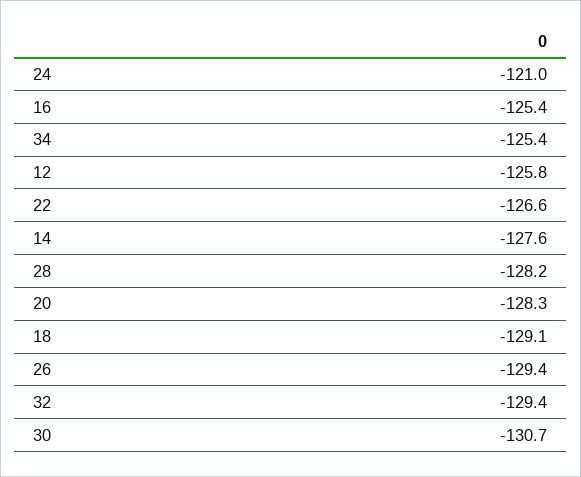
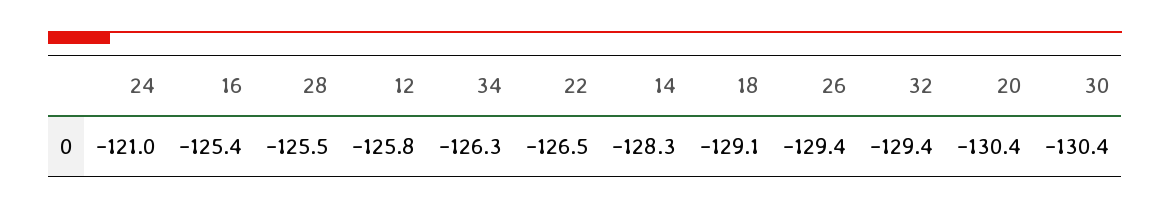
  {
    "24": -121,
    "16": -125.4,
-   "34": -125.4,
+   "34": -126.3,
    "12": -125.8,
-   "22": -126.6,
+   "22": -126.5,
-   "14": -127.6,
+   "14": -128.3,
-   "28": -128.2,
+   "28": -125.5,
-   "20": -128.3,
+   "20": -130.4,
    "18": -129.1,
    "26": -129.4,
    "32": -129.4,
-   "30": -130.7
+   "30": -130.4
  }

